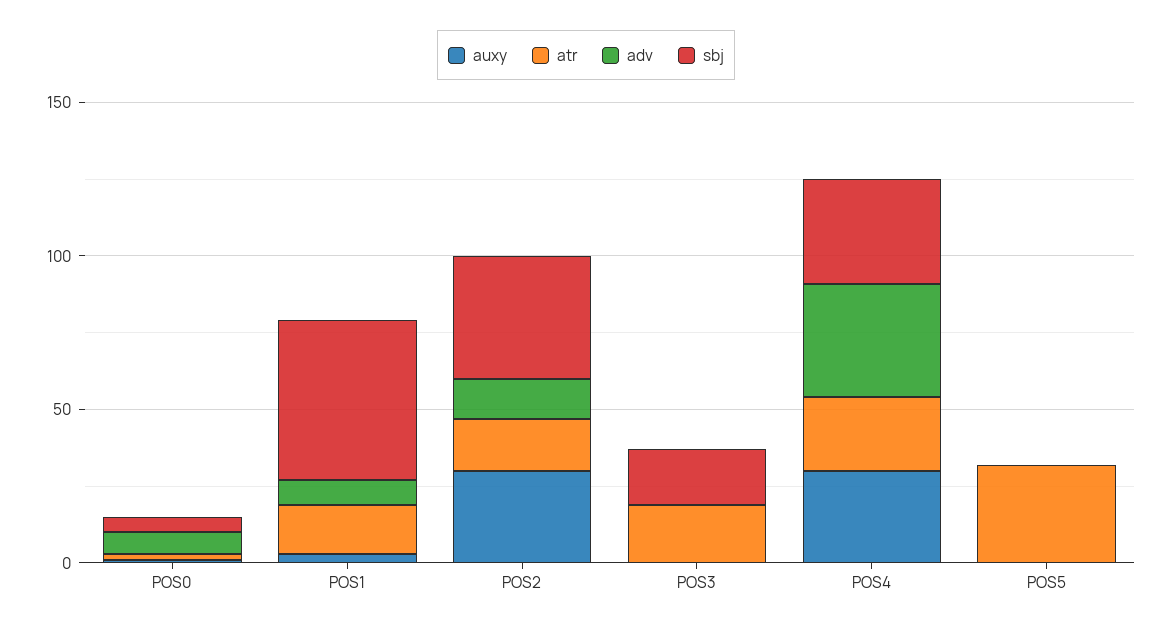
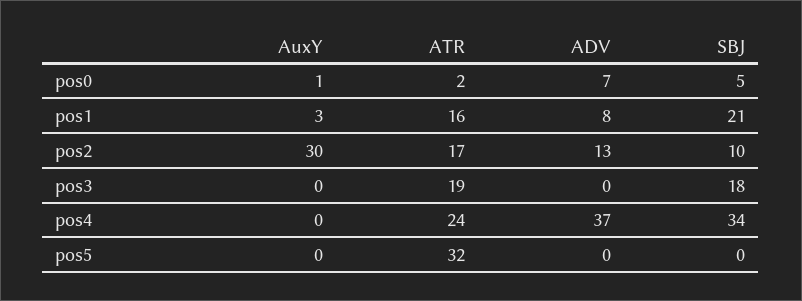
  {
    "auxy": {
      "POS0": 1,
      "POS1": 3,
      "POS2": 30,
      "POS3": 0,
-     "POS4": 30,
+     "POS4": 0,
      "POS5": 0
    },
    "atr": {
      "POS0": 2,
      "POS1": 16,
      "POS2": 17,
      "POS3": 19,
      "POS4": 24,
      "POS5": 32
    },
    "adv": {
      "POS0": 7,
      "POS1": 8,
      "POS2": 13,
      "POS3": 0,
      "POS4": 37,
      "POS5": 0
    },
    "sbj": {
      "POS0": 5,
-     "POS1": 50,
+     "POS1": 21,
-     "POS2": 40,
+     "POS2": 10,
      "POS3": 18,
      "POS4": 34,
      "POS5": 0
    }
  }

